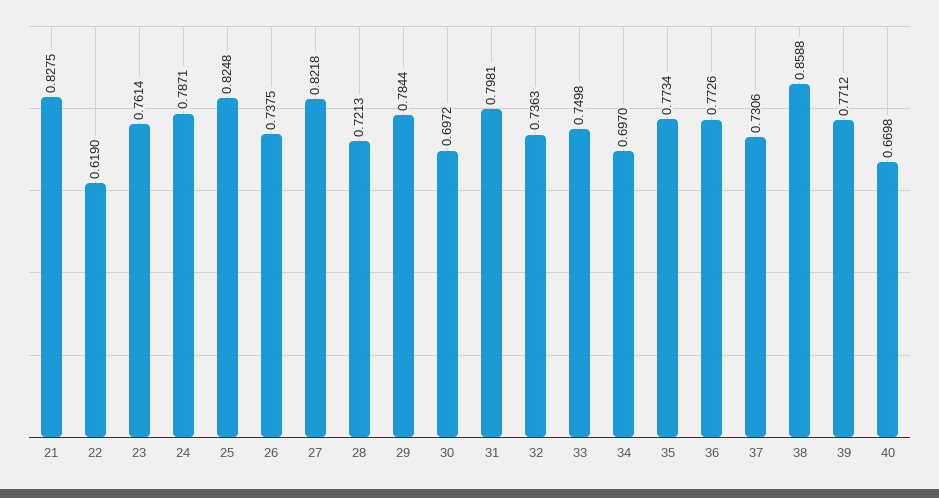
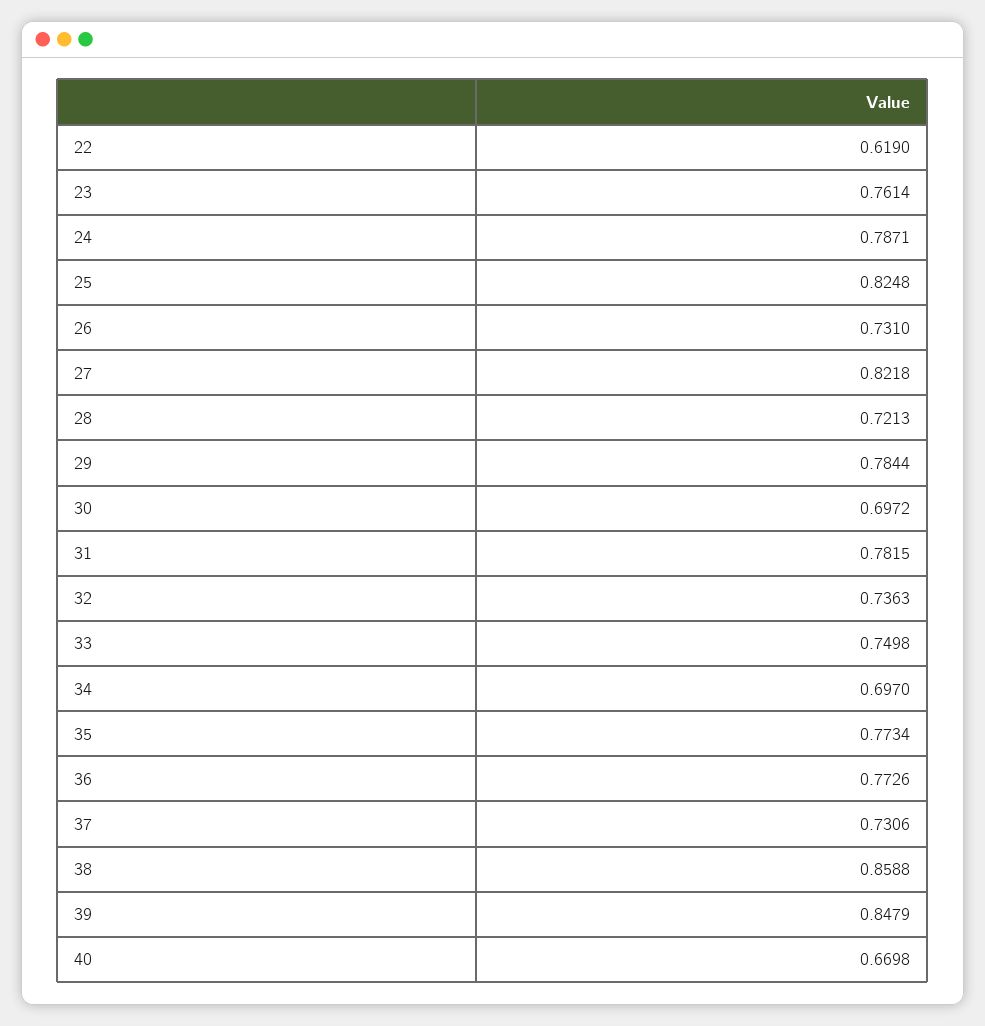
  {
-   "21": 0.8275,
    "22": 0.619,
    "23": 0.7614,
    "24": 0.7871,
    "25": 0.8248,
-   "26": 0.7375,
+   "26": 0.731,
    "27": 0.8218,
    "28": 0.7213,
    "29": 0.7844,
    "30": 0.6972,
-   "31": 0.7981,
+   "31": 0.7815,
    "32": 0.7363,
    "33": 0.7498,
    "34": 0.697,
    "35": 0.7734,
    "36": 0.7726,
    "37": 0.7306,
    "38": 0.8588,
-   "39": 0.7712,
+   "39": 0.8479,
    "40": 0.6698
  }

